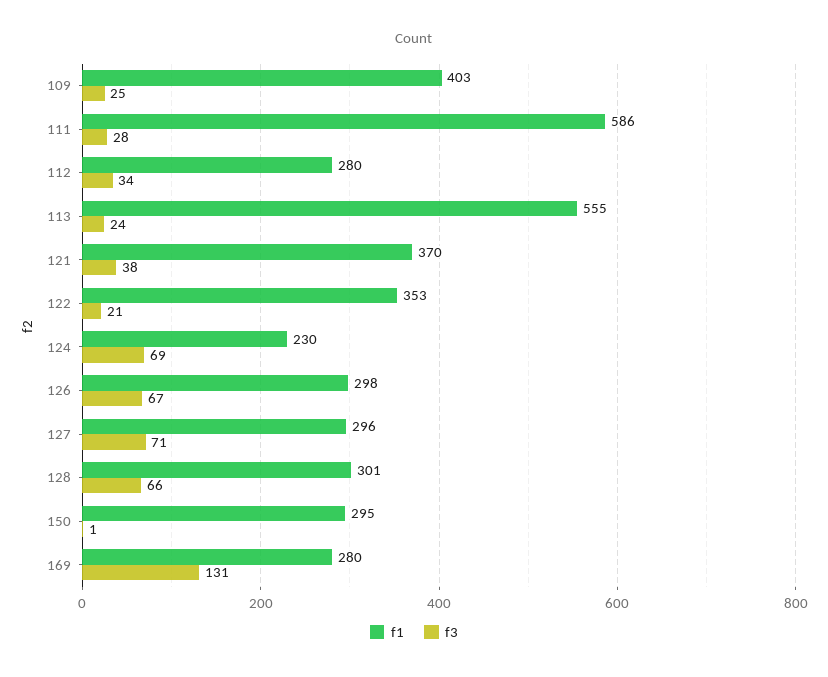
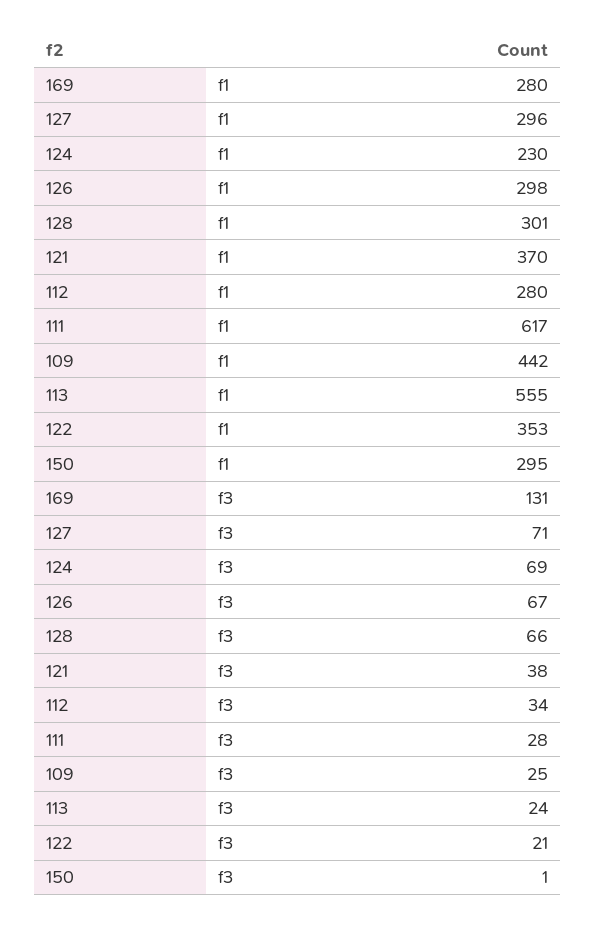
  {
    "f1": {
-     "109": 403,
+     "109": 442,
-     "111": 586,
+     "111": 617,
      "112": 280,
      "113": 555,
      "121": 370,
      "122": 353,
      "124": 230,
      "126": 298,
      "127": 296,
      "128": 301,
      "150": 295,
      "169": 280
    },
    "f3": {
      "109": 25,
      "111": 28,
      "112": 34,
      "113": 24,
      "121": 38,
      "122": 21,
      "124": 69,
      "126": 67,
      "127": 71,
      "128": 66,
      "150": 1,
      "169": 131
    }
  }

